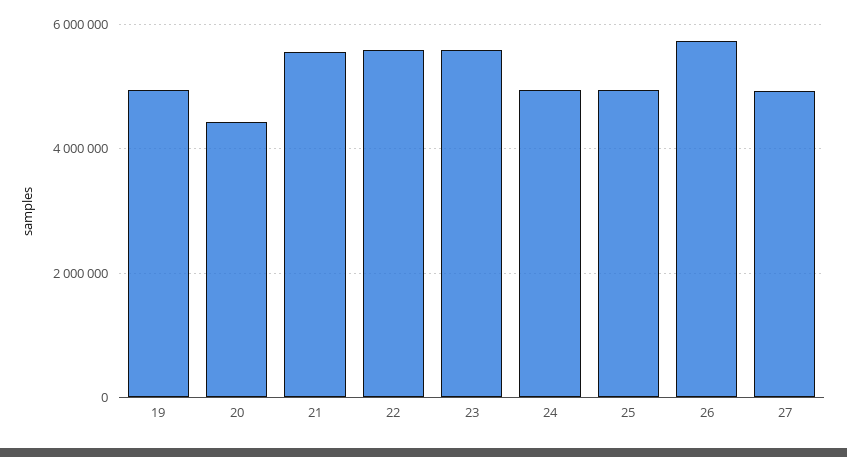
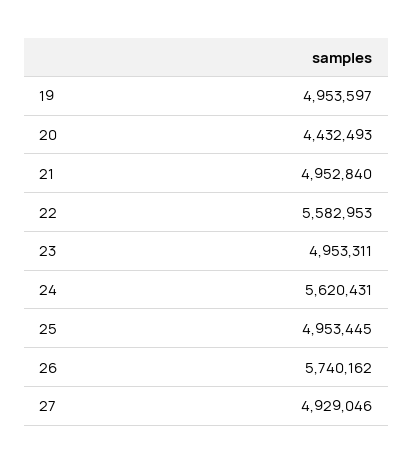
  {
    "19": 4953597,
    "20": 4432493,
-   "21": 5600000,
+   "21": 4952840,
    "22": 5582953,
-   "23": 5600000,
+   "23": 4953311,
-   "24": 5000000,
+   "24": 5620431,
    "25": 4953445,
    "26": 5740162,
    "27": 4929046
  }

